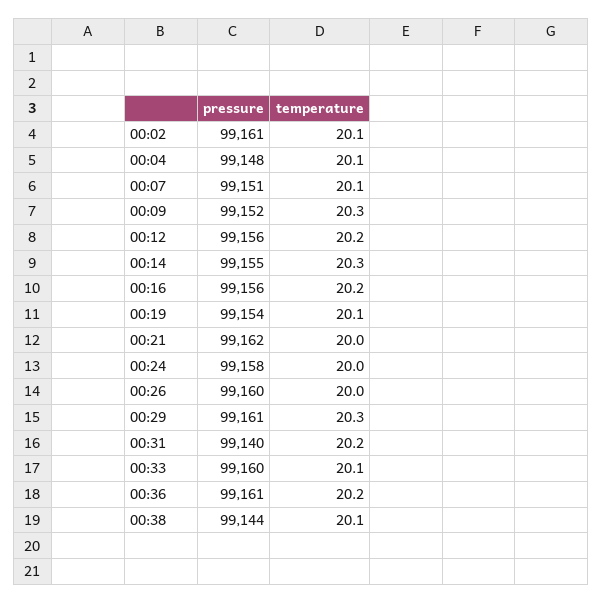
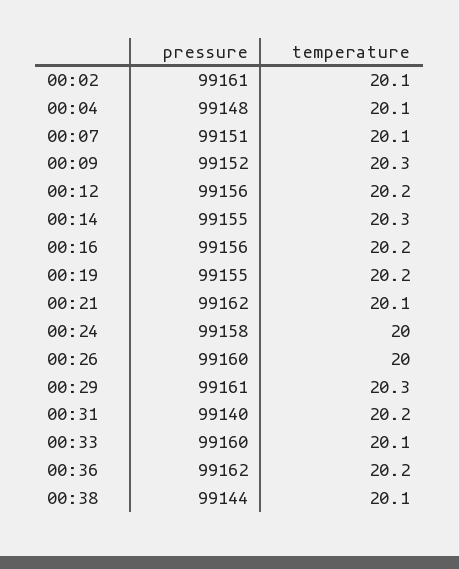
  {
    "pressure": {
      "00:02": 99161,
      "00:04": 99148,
      "00:07": 99151,
      "00:09": 99152,
      "00:12": 99156,
      "00:14": 99155,
      "00:16": 99156,
-     "00:19": 99154,
+     "00:19": 99155,
      "00:21": 99162,
      "00:24": 99158,
      "00:26": 99160,
      "00:29": 99161,
      "00:31": 99140,
      "00:33": 99160,
-     "00:36": 99161,
+     "00:36": 99162,
      "00:38": 99144
    },
    "temperature": {
      "00:02": 20.1,
      "00:04": 20.1,
      "00:07": 20.1,
      "00:09": 20.3,
      "00:12": 20.2,
      "00:14": 20.3,
      "00:16": 20.2,
-     "00:19": 20.1,
+     "00:19": 20.2,
-     "00:21": 20,
+     "00:21": 20.1,
      "00:24": 20,
      "00:26": 20,
      "00:29": 20.3,
      "00:31": 20.2,
      "00:33": 20.1,
      "00:36": 20.2,
      "00:38": 20.1
    }
  }

